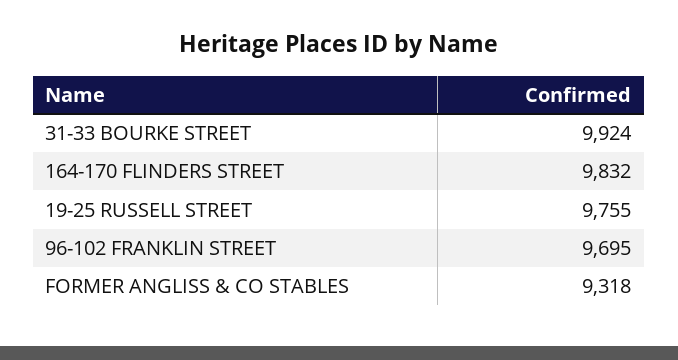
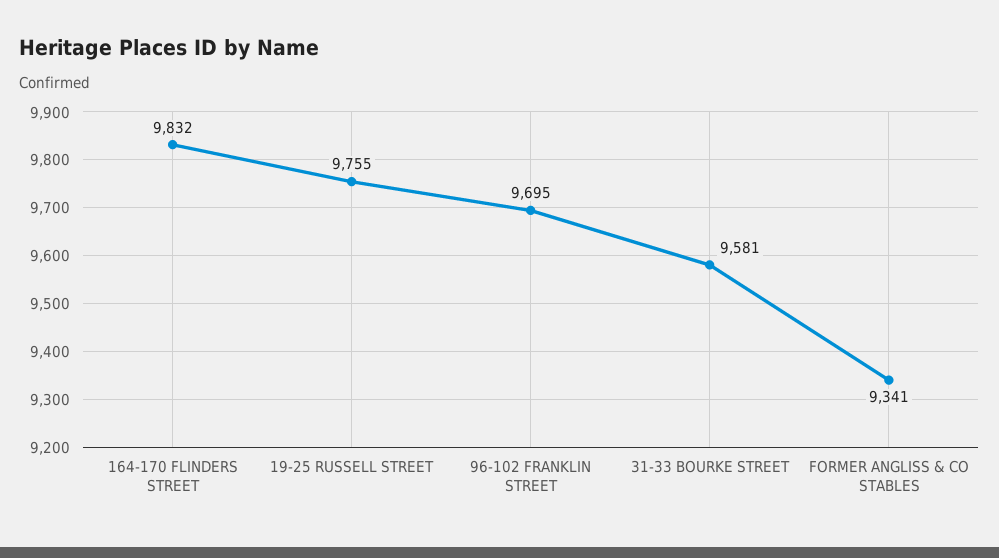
  {
-   "31-33 BOURKE STREET": 9924,
+   "31-33 BOURKE STREET": 9581,
    "164-170 FLINDERS STREET": 9832,
    "19-25 RUSSELL STREET": 9755,
    "96-102 FRANKLIN STREET": 9695,
-   "FORMER ANGLISS & CO STABLES": 9318
+   "FORMER ANGLISS & CO STABLES": 9341
  }

